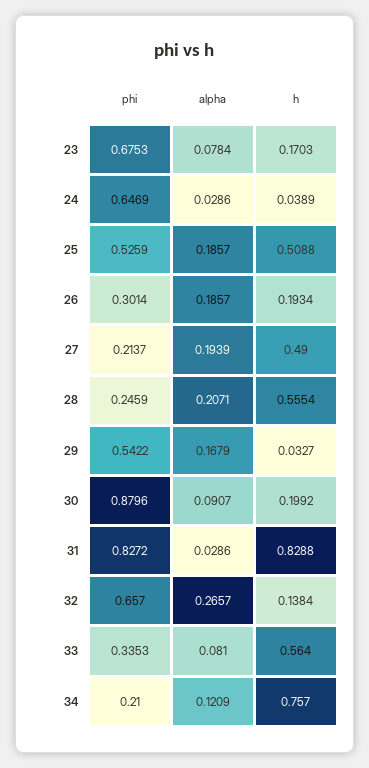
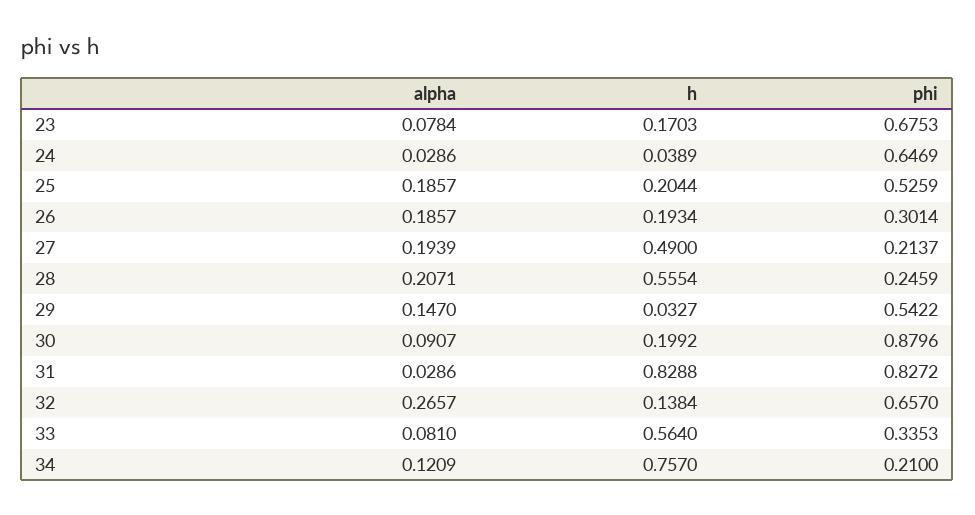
  {
    "phi": {
      "23": 0.6753,
      "24": 0.6469,
      "25": 0.5259,
      "26": 0.3014,
      "27": 0.2137,
      "28": 0.2459,
      "29": 0.5422,
      "30": 0.8796,
      "31": 0.8272,
      "32": 0.657,
      "33": 0.3353,
      "34": 0.21
    },
    "alpha": {
      "23": 0.0784,
      "24": 0.0286,
      "25": 0.1857,
      "26": 0.1857,
      "27": 0.1939,
      "28": 0.2071,
-     "29": 0.1679,
+     "29": 0.147,
      "30": 0.0907,
      "31": 0.0286,
      "32": 0.2657,
      "33": 0.081,
      "34": 0.1209
    },
    "h": {
      "23": 0.1703,
      "24": 0.0389,
-     "25": 0.5088,
+     "25": 0.2044,
      "26": 0.1934,
      "27": 0.49,
      "28": 0.5554,
      "29": 0.0327,
      "30": 0.1992,
      "31": 0.8288,
      "32": 0.1384,
      "33": 0.564,
      "34": 0.757
    }
  }

